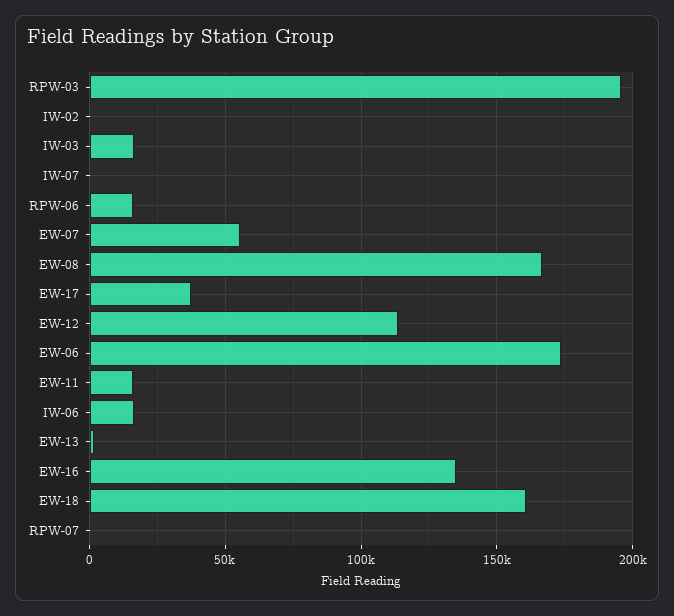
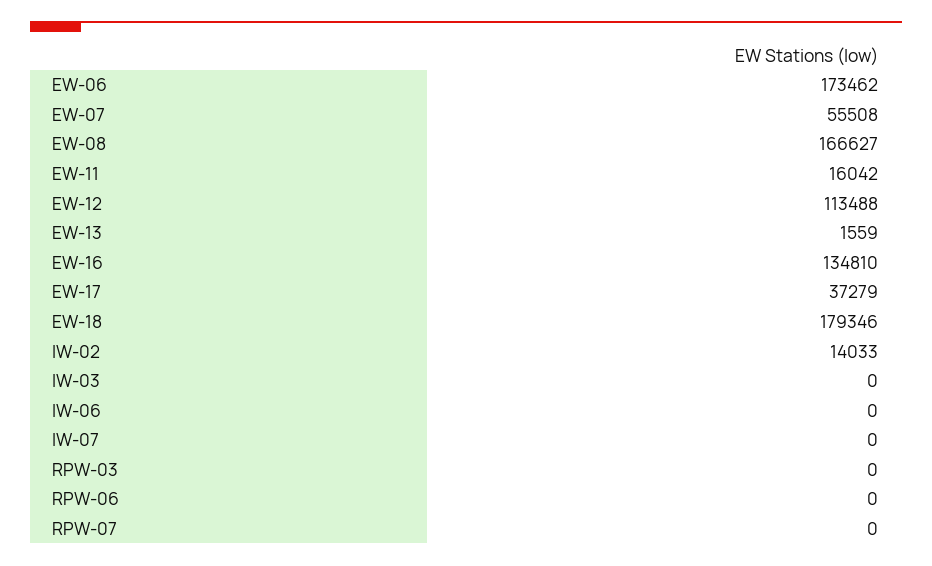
  {
-   "RPW-03": 195000,
+   "RPW-03": 0,
-   "IW-02": 0,
+   "IW-02": 14033,
-   "IW-03": 15000,
+   "IW-03": 0,
    "IW-07": 0,
-   "RPW-06": 15000,
+   "RPW-06": 0,
    "EW-07": 55508,
    "EW-08": 166627,
    "EW-17": 37279,
    "EW-12": 113488,
    "EW-06": 173462,
    "EW-11": 16042,
-   "IW-06": 15000,
+   "IW-06": 0,
    "EW-13": 1559,
    "EW-16": 134810,
-   "EW-18": 160000,
+   "EW-18": 179346,
    "RPW-07": 0
  }

